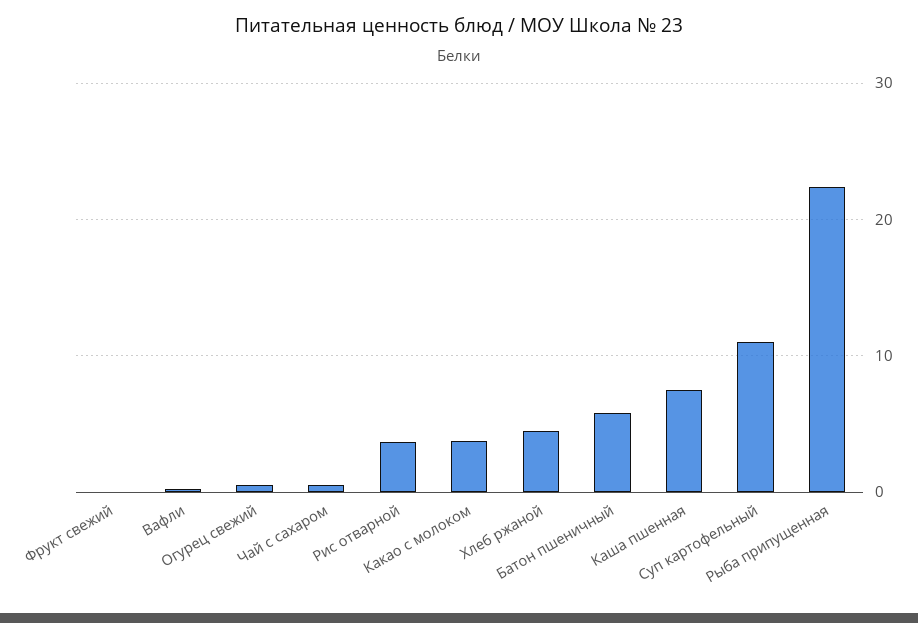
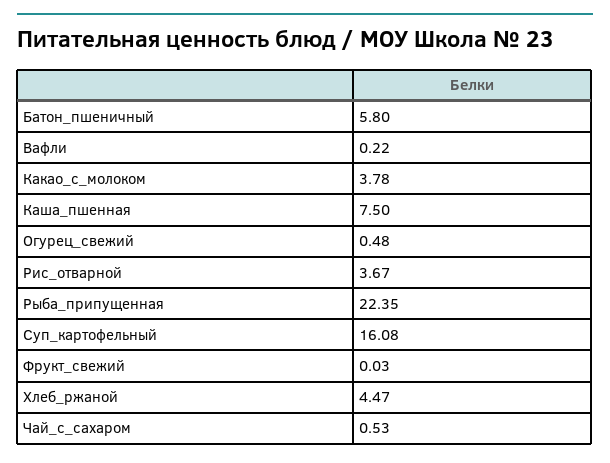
  {
    "Фрукт свежий": 0.03,
    "Вафли": 0.22,
    "Огурец свежий": 0.48,
    "Чай с сахаром": 0.53,
    "Рис отварной": 3.67,
    "Какао с молоком": 3.78,
    "Хлеб ржаной": 4.47,
    "Батон пшеничный": 5.8,
    "Каша пшенная": 7.5,
-   "Суп картофельный": 11,
+   "Суп картофельный": 16.08,
    "Рыба припущенная": 22.35
  }

